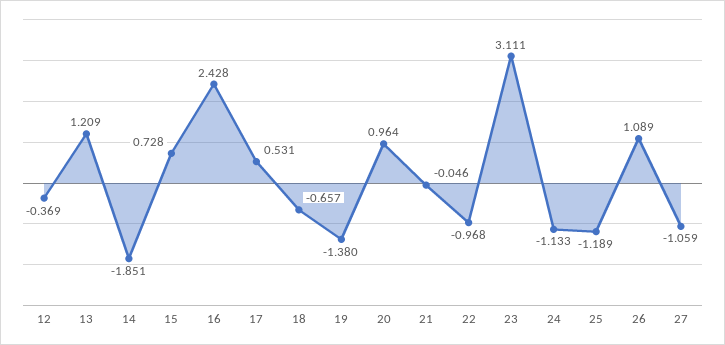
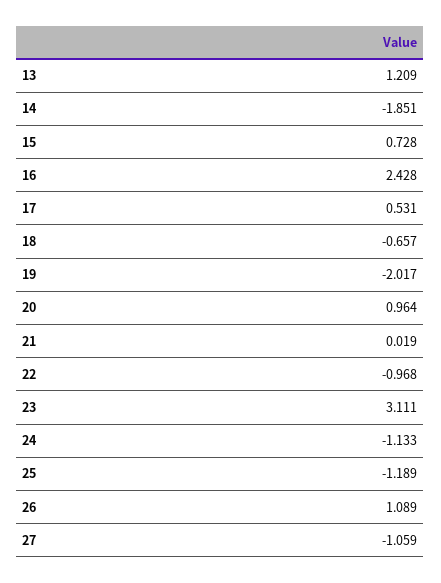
  {
-   "12": -0.369,
    "13": 1.209,
    "14": -1.851,
    "15": 0.728,
    "16": 2.428,
    "17": 0.531,
    "18": -0.657,
-   "19": -1.38,
+   "19": -2.017,
    "20": 0.964,
-   "21": -0.046,
+   "21": 0.019,
    "22": -0.968,
    "23": 3.111,
    "24": -1.133,
    "25": -1.189,
    "26": 1.089,
    "27": -1.059
  }

